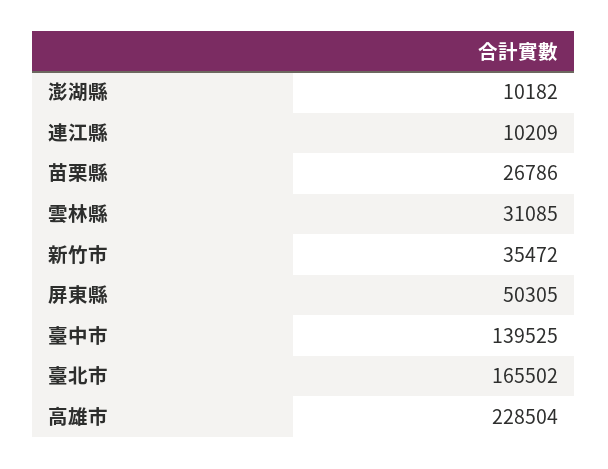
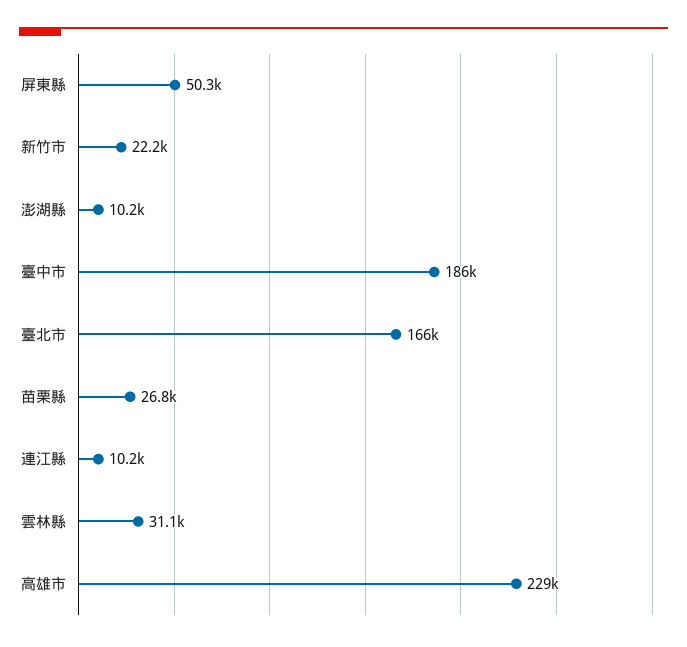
  {
    "澎湖縣": 10182,
    "連江縣": 10209,
    "苗栗縣": 26786,
    "雲林縣": 31085,
-   "新竹市": 35472,
+   "新竹市": 22200,
    "屏東縣": 50305,
-   "臺中市": 139525,
+   "臺中市": 186000,
    "臺北市": 165502,
    "高雄市": 228504
  }

